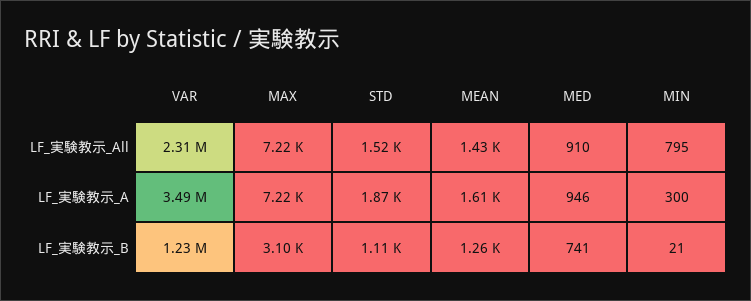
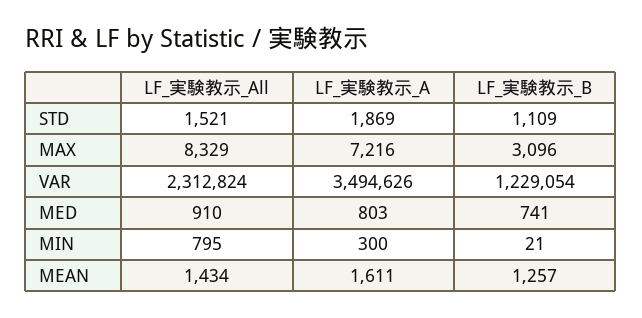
  {
    "VAR": {
      "LF_実験教示_All": 2312824,
      "LF_実験教示_A": 3494626,
      "LF_実験教示_B": 1229054
    },
    "MAX": {
-     "LF_実験教示_All": 7220,
+     "LF_実験教示_All": 8329,
      "LF_実験教示_A": 7216,
      "LF_実験教示_B": 3096
    },
    "STD": {
      "LF_実験教示_All": 1521,
      "LF_実験教示_A": 1869,
      "LF_実験教示_B": 1109
    },
    "MEAN": {
      "LF_実験教示_All": 1434,
      "LF_実験教示_A": 1611,
      "LF_実験教示_B": 1257
    },
    "MED": {
      "LF_実験教示_All": 910,
-     "LF_実験教示_A": 946,
+     "LF_実験教示_A": 803,
      "LF_実験教示_B": 741
    },
    "MIN": {
      "LF_実験教示_All": 795,
      "LF_実験教示_A": 300,
      "LF_実験教示_B": 21
    }
  }

